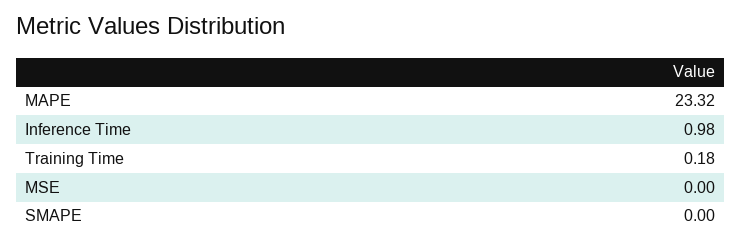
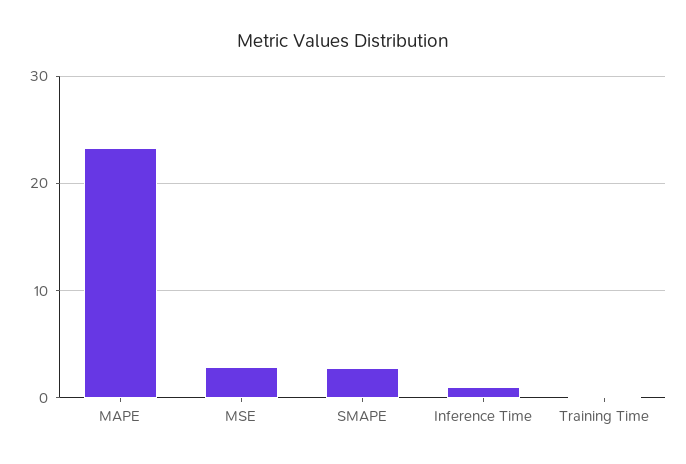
  {
    "MAPE": 23.32,
    "Inference Time": 0.98,
    "Training Time": 0.18,
-   "MSE": 0,
+   "MSE": 3,
-   "SMAPE": 0
+   "SMAPE": 3
  }

